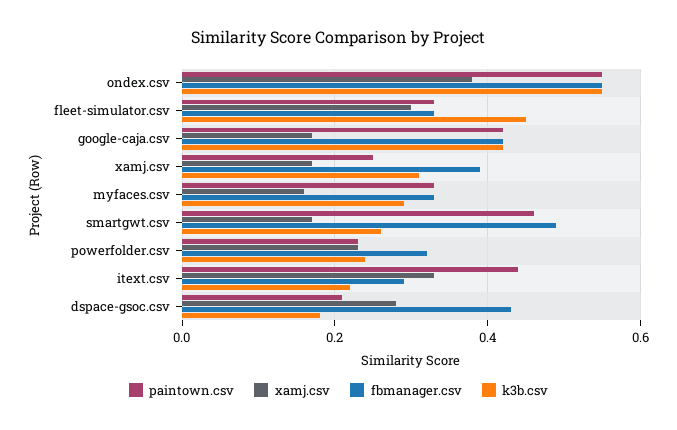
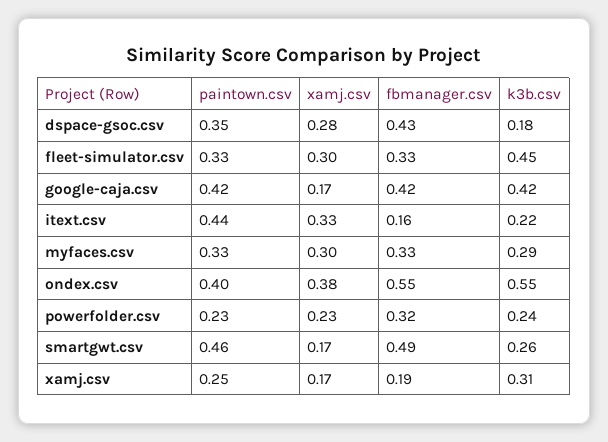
  {
    "paintown.csv": {
-     "ondex.csv": 0.55,
+     "ondex.csv": 0.4,
      "fleet-simulator.csv": 0.33,
      "google-caja.csv": 0.42,
      "xamj.csv": 0.25,
      "myfaces.csv": 0.33,
      "smartgwt.csv": 0.46,
      "powerfolder.csv": 0.23,
      "itext.csv": 0.44,
-     "dspace-gsoc.csv": 0.2
+     "dspace-gsoc.csv": 0.35
    },
    "xamj.csv": {
      "ondex.csv": 0.38,
      "fleet-simulator.csv": 0.3,
      "google-caja.csv": 0.17,
      "xamj.csv": 0.17,
-     "myfaces.csv": 0.15,
+     "myfaces.csv": 0.3,
      "smartgwt.csv": 0.17,
      "powerfolder.csv": 0.23,
      "itext.csv": 0.33,
      "dspace-gsoc.csv": 0.28
    },
    "fbmanager.csv": {
      "ondex.csv": 0.55,
      "fleet-simulator.csv": 0.33,
      "google-caja.csv": 0.42,
-     "xamj.csv": 0.4,
+     "xamj.csv": 0.19,
      "myfaces.csv": 0.33,
      "smartgwt.csv": 0.49,
      "powerfolder.csv": 0.32,
-     "itext.csv": 0.3,
+     "itext.csv": 0.16,
      "dspace-gsoc.csv": 0.43
    },
    "k3b.csv": {
      "ondex.csv": 0.55,
      "fleet-simulator.csv": 0.45,
      "google-caja.csv": 0.42,
      "xamj.csv": 0.31,
      "myfaces.csv": 0.29,
      "smartgwt.csv": 0.26,
      "powerfolder.csv": 0.24,
      "itext.csv": 0.22,
      "dspace-gsoc.csv": 0.18
    }
  }

